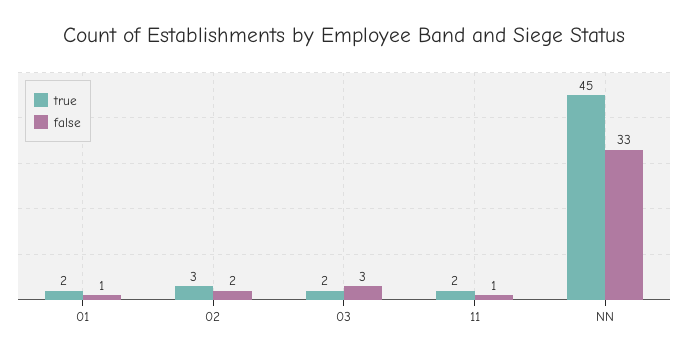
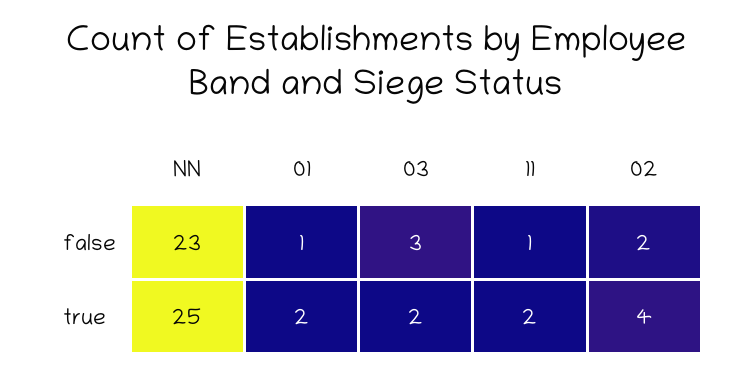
  {
    "true": {
      "01": 2,
-     "02": 3,
+     "02": 4,
      "03": 2,
      "11": 2,
-     "NN": 45
+     "NN": 25
    },
    "false": {
      "01": 1,
      "02": 2,
      "03": 3,
      "11": 1,
-     "NN": 33
+     "NN": 23
    }
  }

